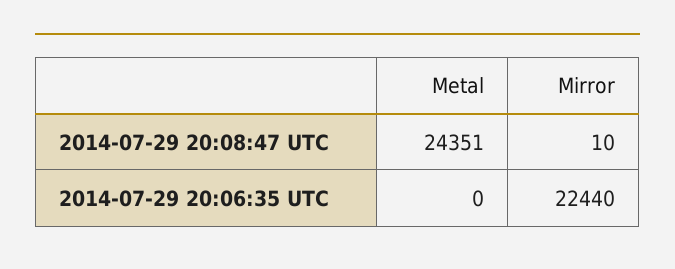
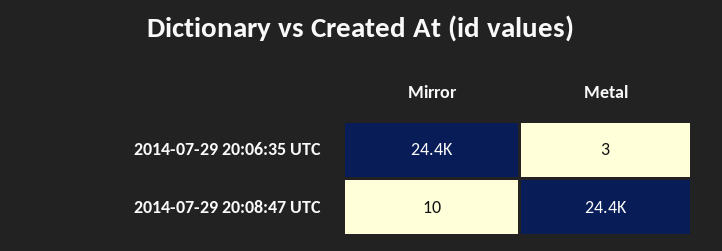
  {
    "Metal": {
      "2014-07-29 20:08:47 UTC": 24351,
-     "2014-07-29 20:06:35 UTC": 0
+     "2014-07-29 20:06:35 UTC": 3
    },
    "Mirror": {
      "2014-07-29 20:08:47 UTC": 10,
-     "2014-07-29 20:06:35 UTC": 22440
+     "2014-07-29 20:06:35 UTC": 24400
    }
  }

